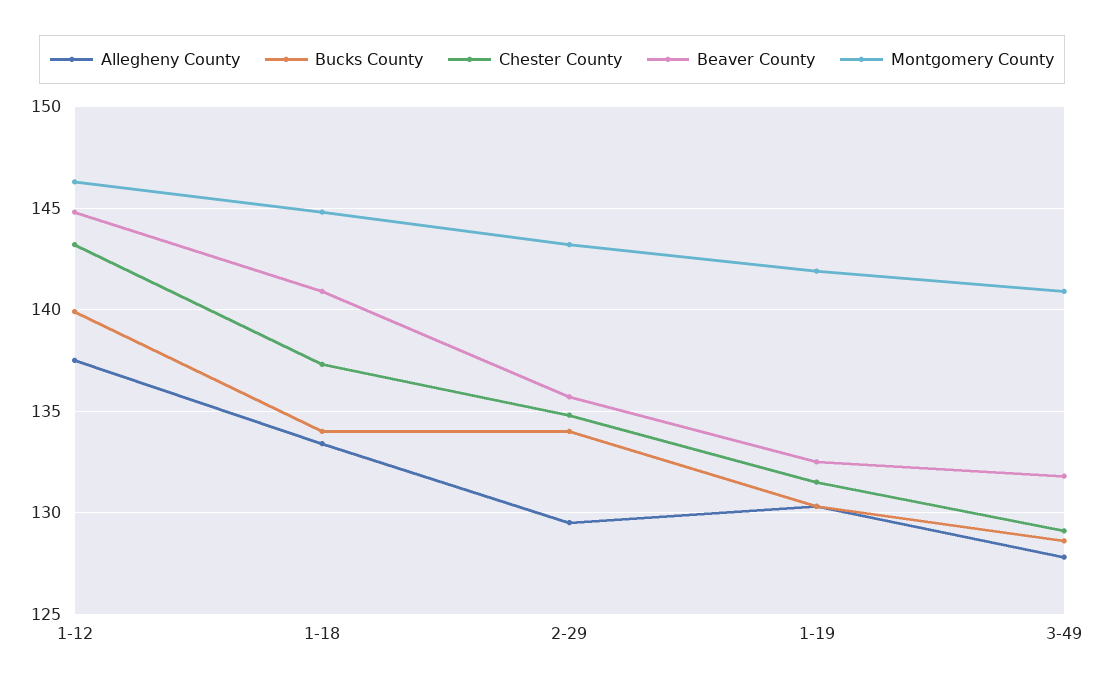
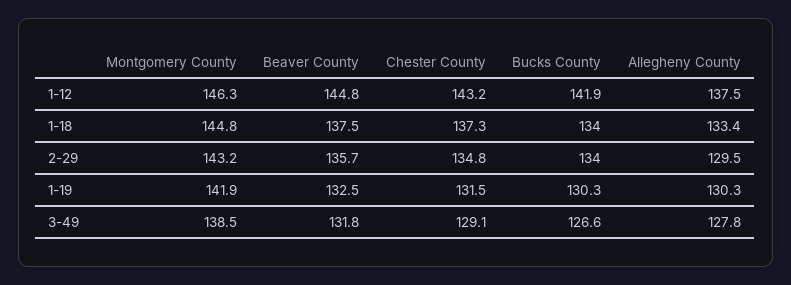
  {
    "Allegheny County": {
      "1-12": 137.5,
      "1-18": 133.4,
      "2-29": 129.5,
      "1-19": 130.3,
      "3-49": 127.8
    },
    "Bucks County": {
-     "1-12": 140,
+     "1-12": 141.9,
      "1-18": 134,
      "2-29": 134,
      "1-19": 130.3,
-     "3-49": 128.5
+     "3-49": 126.6
    },
    "Chester County": {
      "1-12": 143.2,
      "1-18": 137.3,
      "2-29": 134.8,
      "1-19": 131.5,
      "3-49": 129.1
    },
    "Beaver County": {
      "1-12": 144.8,
-     "1-18": 141,
+     "1-18": 137.5,
      "2-29": 135.7,
      "1-19": 132.5,
      "3-49": 131.8
    },
    "Montgomery County": {
      "1-12": 146.3,
      "1-18": 144.8,
      "2-29": 143.2,
      "1-19": 141.9,
-     "3-49": 141
+     "3-49": 138.5
    }
  }

